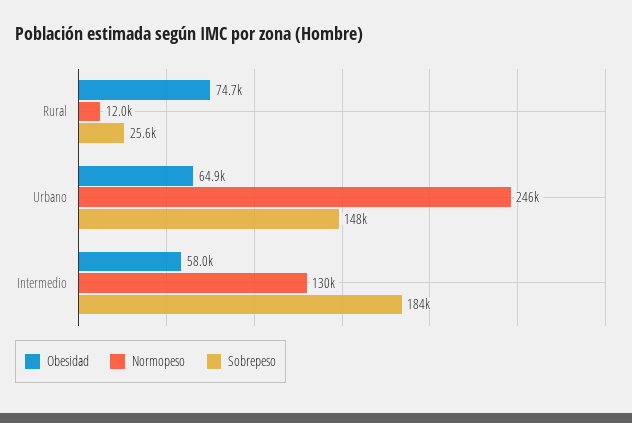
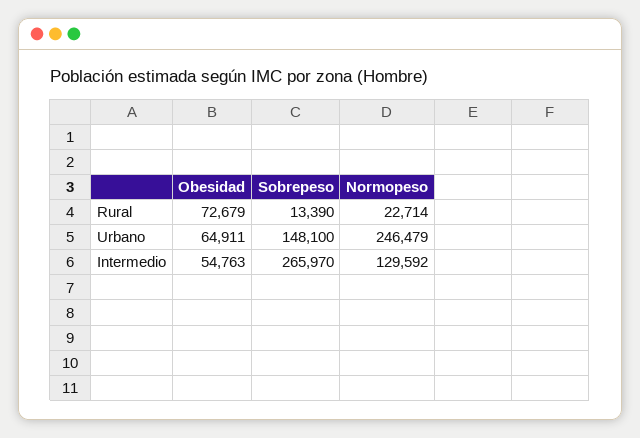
  {
    "Obesidad": {
-     "Rural": 74700,
+     "Rural": 72679,
      "Urbano": 64911,
-     "Intermedio": 58000
+     "Intermedio": 54763
    },
    "Normopeso": {
-     "Rural": 12000,
+     "Rural": 22714,
      "Urbano": 246479,
      "Intermedio": 129592
    },
    "Sobrepeso": {
-     "Rural": 25600,
+     "Rural": 13390,
      "Urbano": 148100,
-     "Intermedio": 184000
+     "Intermedio": 265970
    }
  }

